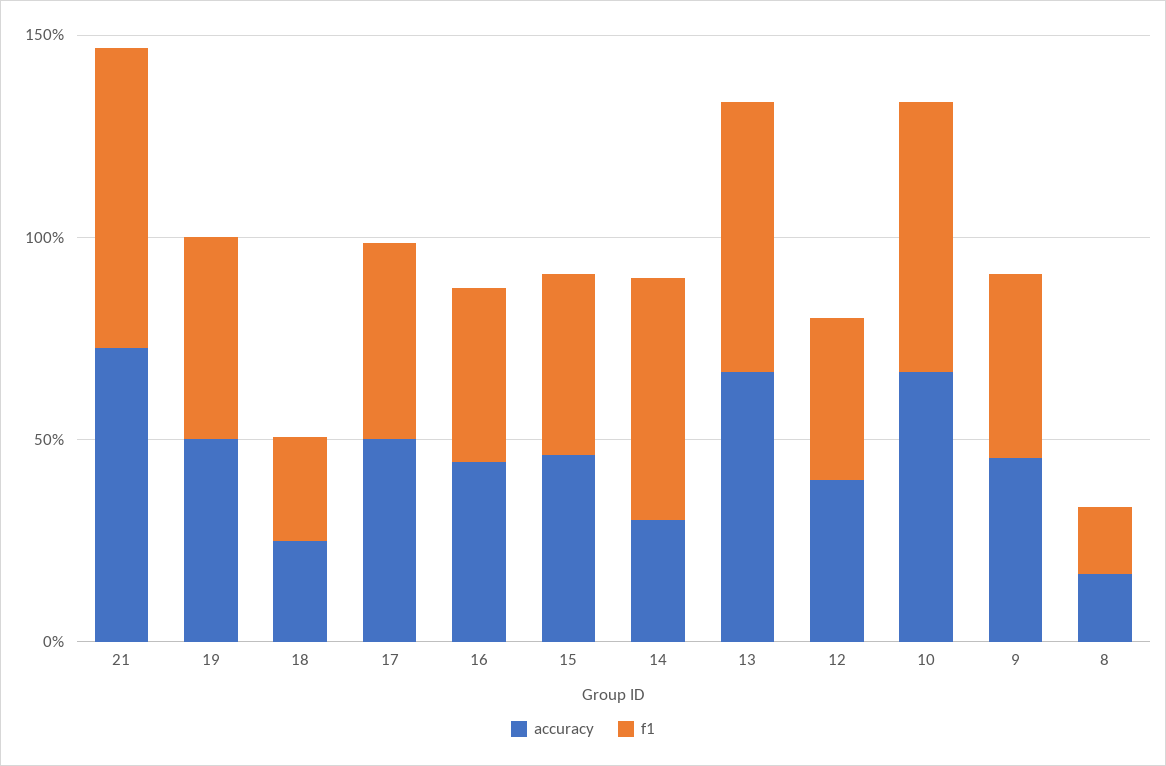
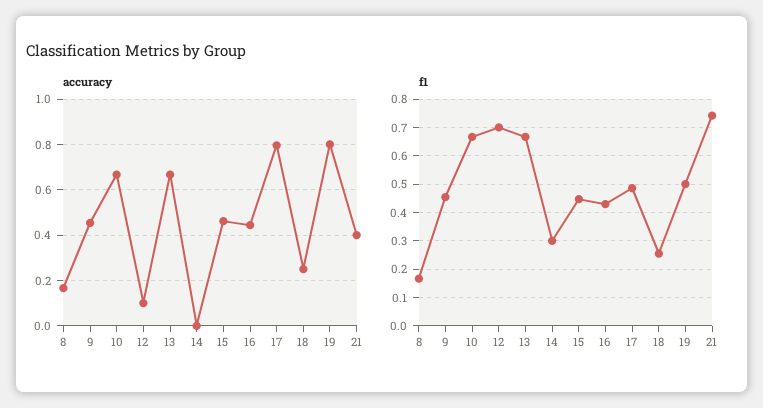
  {
    "accuracy": {
-     "21": 0.7,
+     "21": 0.4,
-     "19": 0.5,
+     "19": 0.8,
      "18": 0.25,
-     "17": 0.5,
+     "17": 0.8,
      "16": 0.45,
      "15": 0.45,
-     "14": 0.3,
+     "14": 0,
      "13": 0.65,
-     "12": 0.4,
+     "12": 0.1,
      "10": 0.65,
      "9": 0.45,
      "8": 0.15
    },
    "f1": {
      "21": 0.75,
      "19": 0.5,
      "18": 0.25,
      "17": 0.475,
      "16": 0.425,
      "15": 0.45,
-     "14": 0.6,
+     "14": 0.3,
      "13": 0.675,
-     "12": 0.4,
+     "12": 0.7,
      "10": 0.675,
      "9": 0.45,
      "8": 0.175
    }
  }

